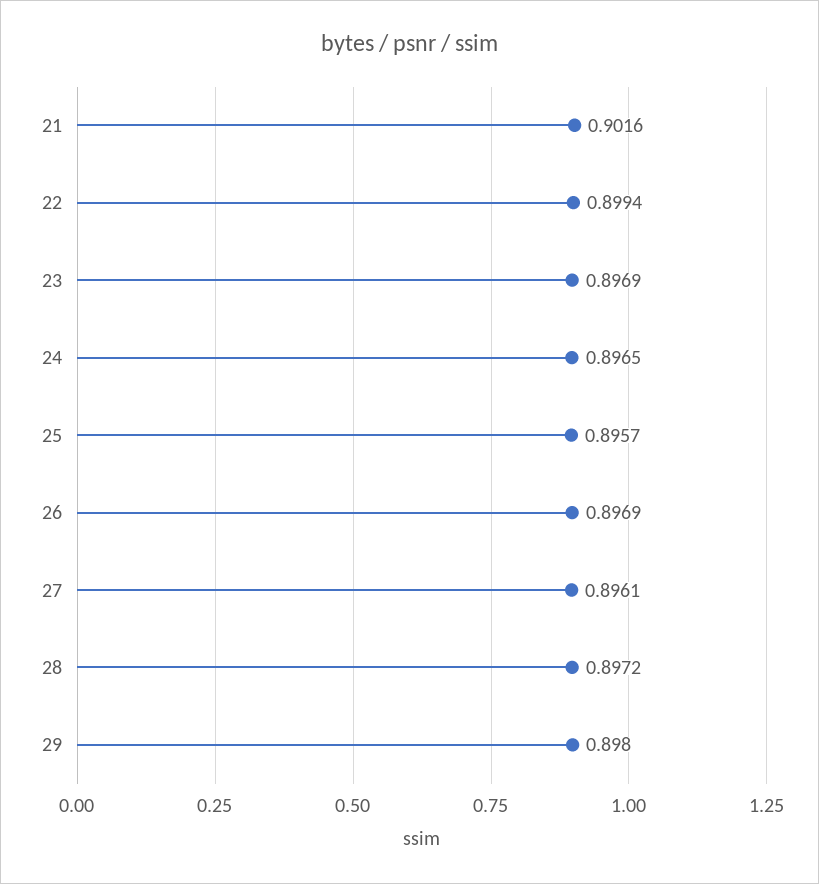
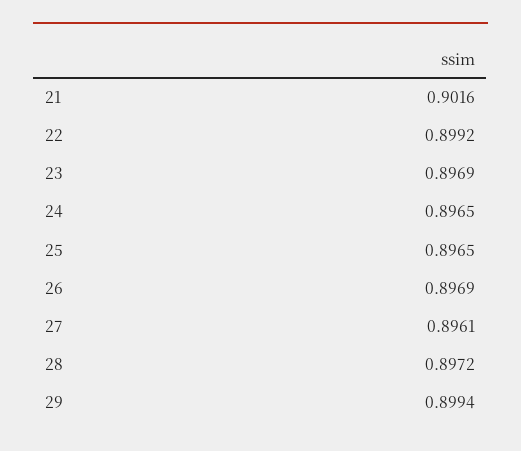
  {
    "21": 0.9016,
-   "22": 0.8994,
+   "22": 0.8992,
    "23": 0.8969,
    "24": 0.8965,
-   "25": 0.8957,
+   "25": 0.8965,
    "26": 0.8969,
    "27": 0.8961,
    "28": 0.8972,
-   "29": 0.898
+   "29": 0.8994
  }

